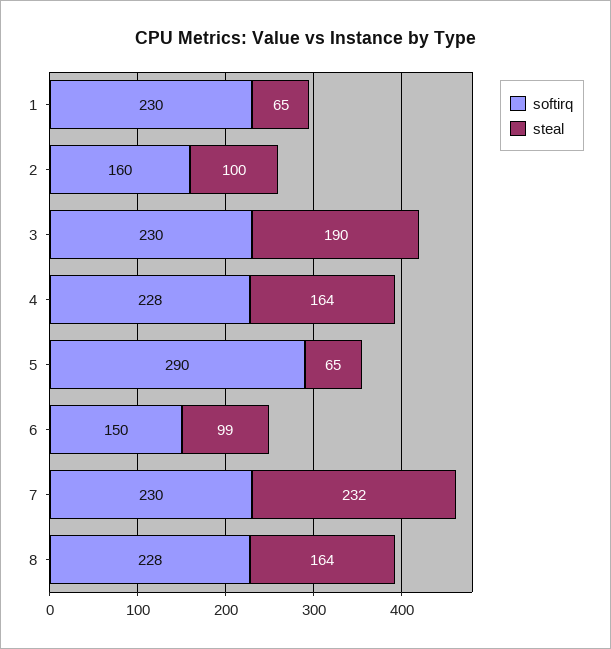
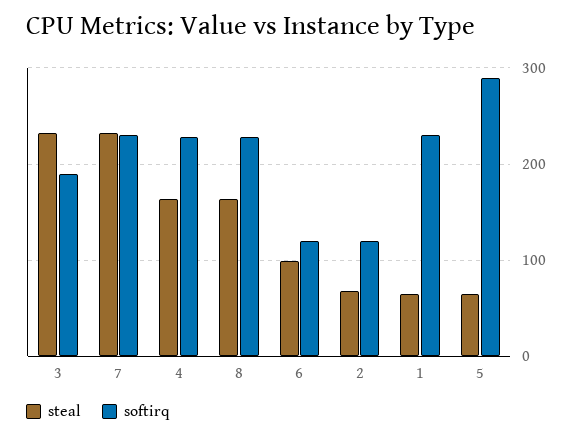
  {
    "softirq": {
      "1": 230,
-     "2": 160,
+     "2": 120,
-     "3": 230,
+     "3": 190,
      "4": 228,
      "5": 290,
-     "6": 150,
+     "6": 120,
      "7": 230,
      "8": 228
    },
    "steal": {
      "1": 65,
-     "2": 100,
+     "2": 70,
-     "3": 190,
+     "3": 230,
      "4": 164,
      "5": 65,
      "6": 99,
      "7": 232,
      "8": 164
    }
  }

